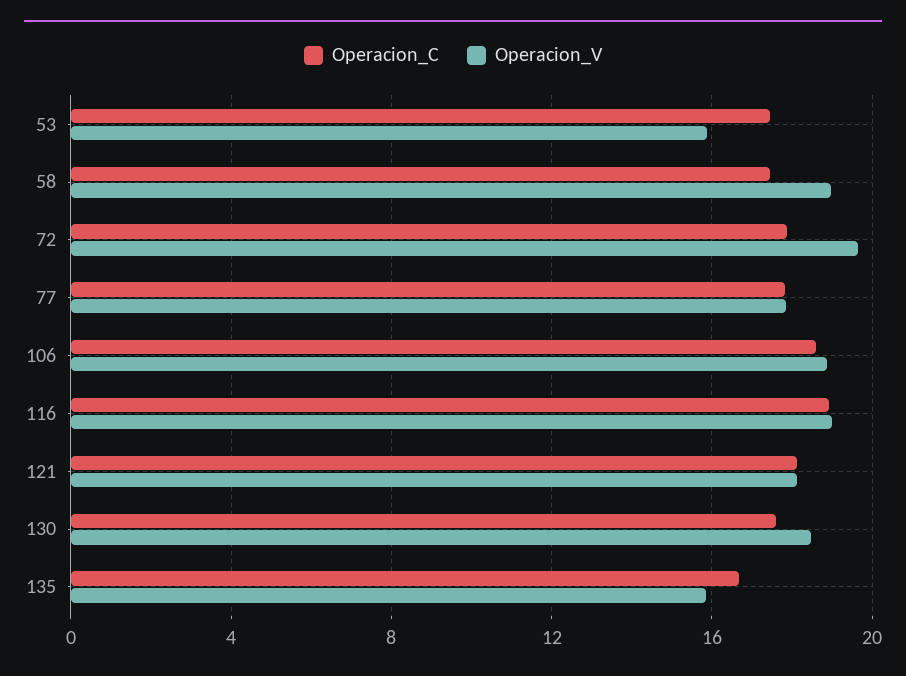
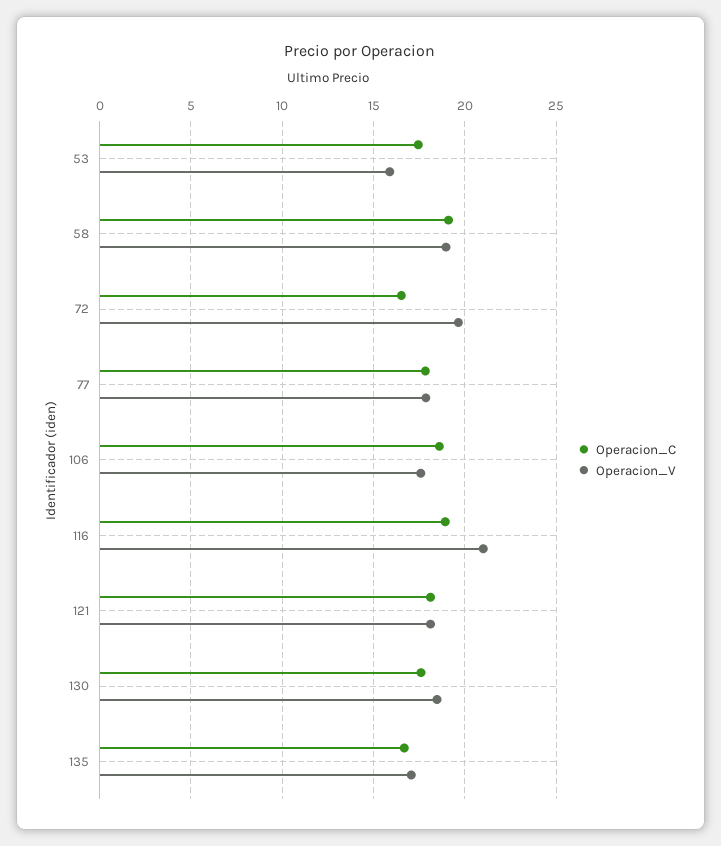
  {
    "Operacion_C": {
      "53": 17.5,
-     "58": 17.5,
+     "58": 19,
-     "72": 18,
+     "72": 16.5,
      "77": 18,
      "106": 18.5,
      "116": 19,
      "121": 18,
      "130": 17.5,
      "135": 16.5
    },
    "Operacion_V": {
      "53": 16,
      "58": 19,
      "72": 19.5,
      "77": 18,
-     "106": 19,
+     "106": 17.5,
-     "116": 19,
+     "116": 21,
      "121": 18,
      "130": 18.5,
-     "135": 16
+     "135": 17
    }
  }

